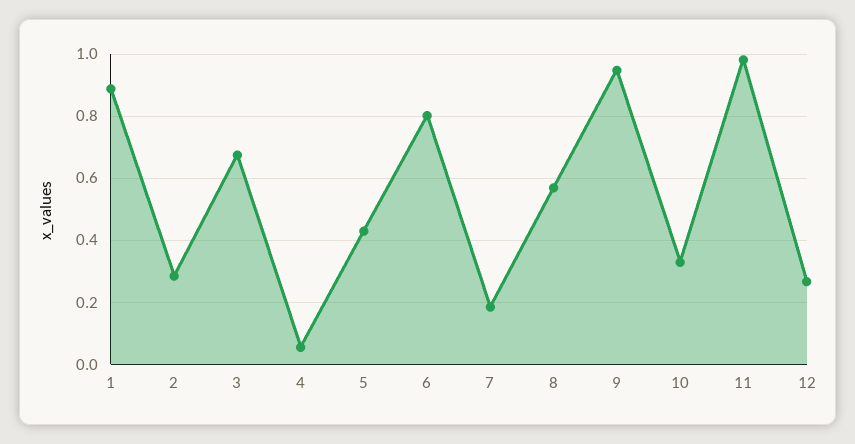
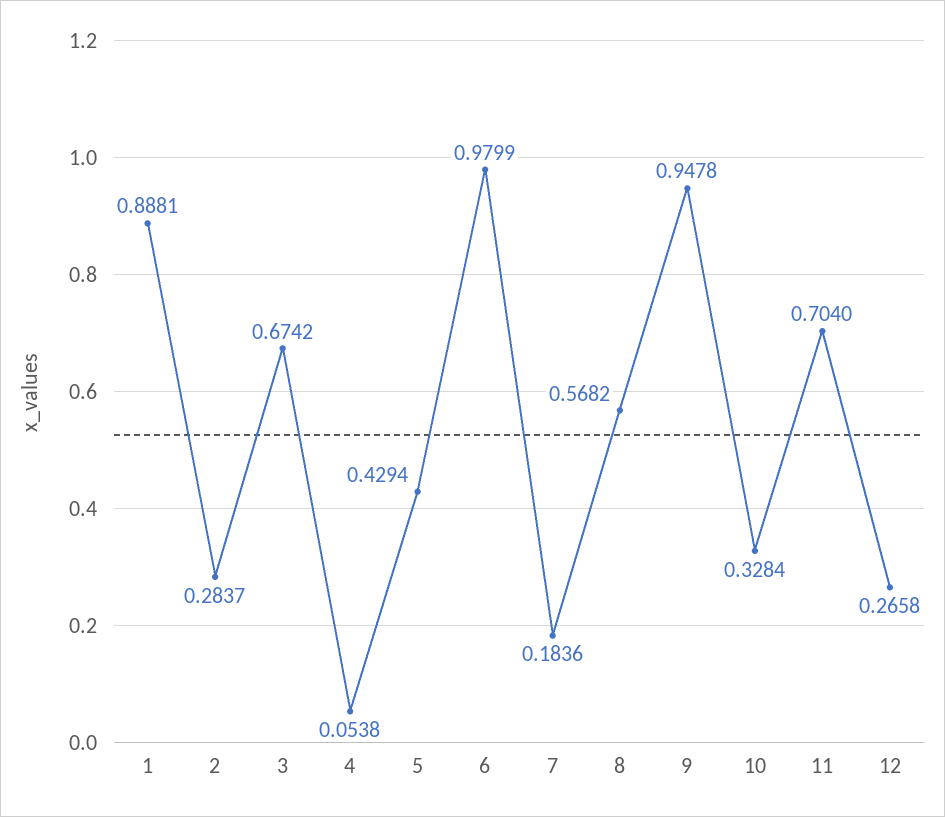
  {
    "1": 0.8881,
    "2": 0.2837,
    "3": 0.6742,
    "4": 0.0538,
    "5": 0.4294,
-   "6": 0.8,
+   "6": 0.9799,
    "7": 0.1836,
    "8": 0.5682,
    "9": 0.9478,
    "10": 0.3284,
-   "11": 0.98,
+   "11": 0.704,
    "12": 0.2658
  }

